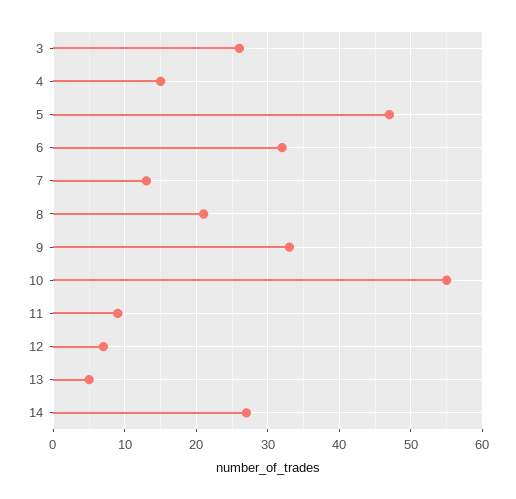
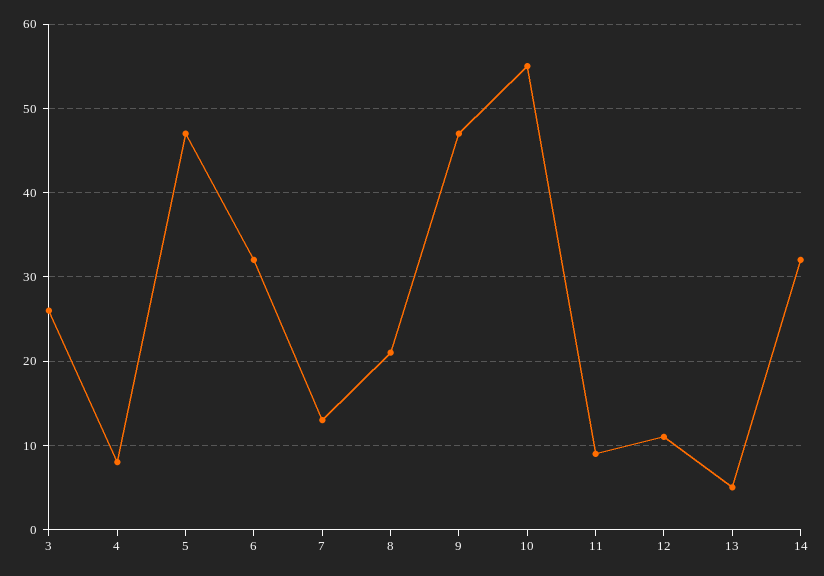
  {
    "3": 26,
-   "4": 15,
+   "4": 8,
    "5": 47,
    "6": 32,
    "7": 13,
    "8": 21,
-   "9": 33,
+   "9": 47,
    "10": 55,
    "11": 9,
-   "12": 7,
+   "12": 11,
    "13": 5,
-   "14": 27
+   "14": 32
  }

